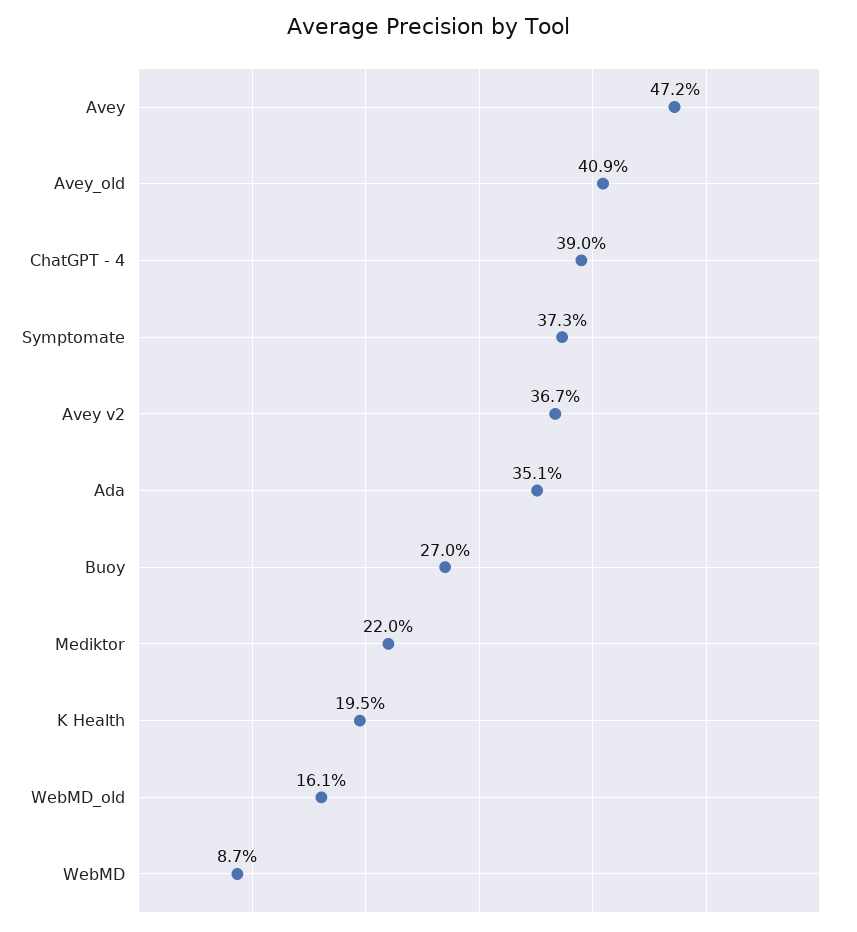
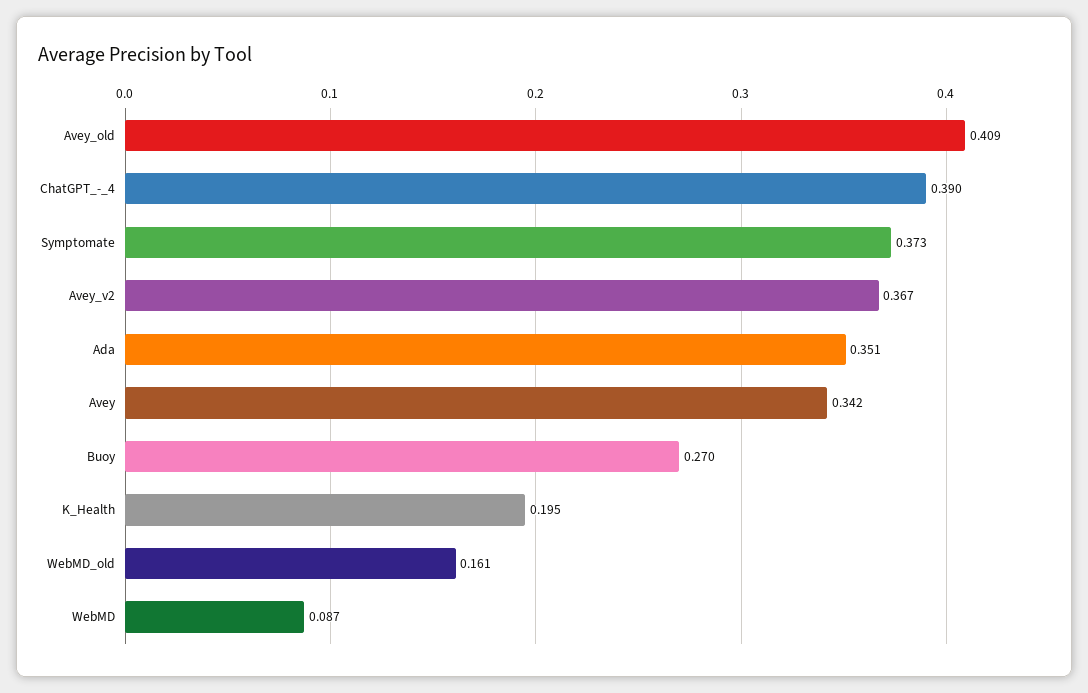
  {
-   "Avey": 0.472,
+   "Avey": 0.342,
    "Avey_old": 0.409,
    "ChatGPT - 4": 0.39,
    "Symptomate": 0.373,
    "Avey v2": 0.367,
    "Ada": 0.351,
    "Buoy": 0.27,
-   "Mediktor": 0.22,
    "K Health": 0.195,
    "WebMD_old": 0.161,
    "WebMD": 0.087
  }

